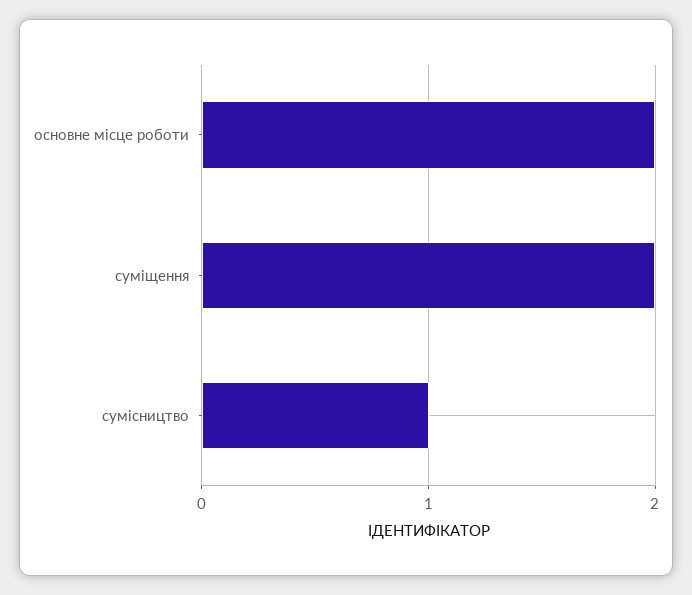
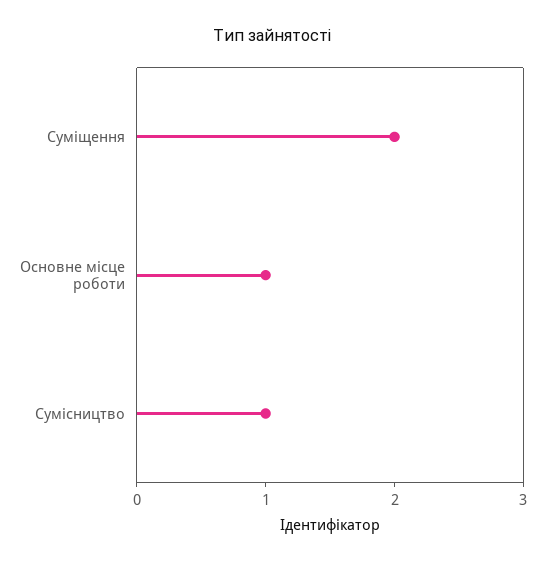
  {
-   "основне місце роботи": 2,
+   "основне місце роботи": 1,
    "суміщення": 2,
    "сумісництво": 1
  }

